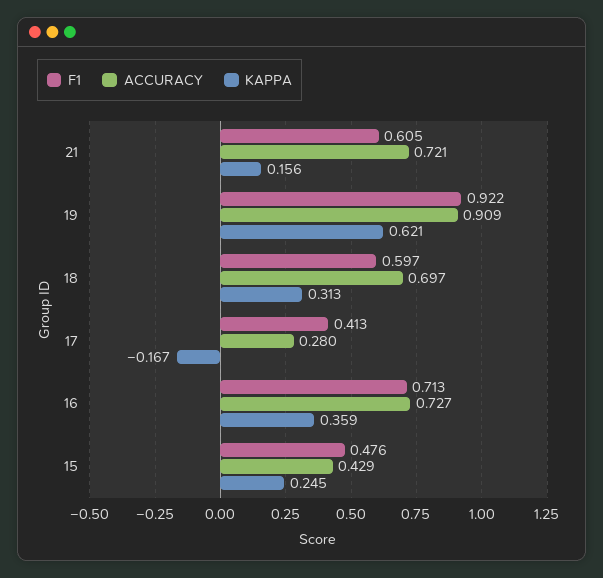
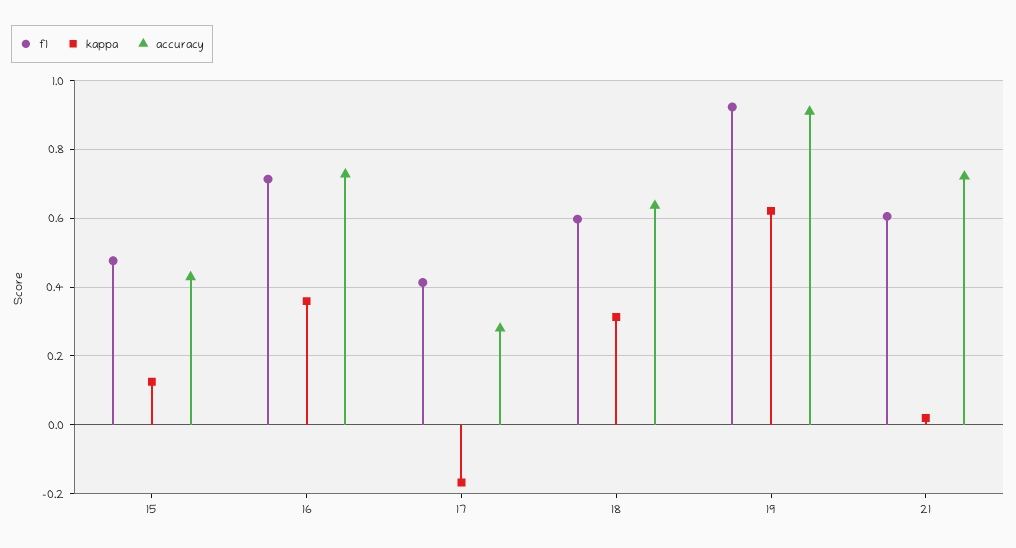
  {
    "F1": {
      "21": 0.605,
      "19": 0.922,
      "18": 0.597,
      "17": 0.413,
      "16": 0.713,
      "15": 0.476
    },
    "ACCURACY": {
      "21": 0.721,
      "19": 0.909,
-     "18": 0.697,
+     "18": 0.64,
      "17": 0.28,
      "16": 0.727,
      "15": 0.429
    },
    "KAPPA": {
-     "21": 0.156,
+     "21": 0.02,
      "19": 0.621,
      "18": 0.313,
      "17": -0.167,
      "16": 0.359,
-     "15": 0.245
+     "15": 0.12
    }
  }

